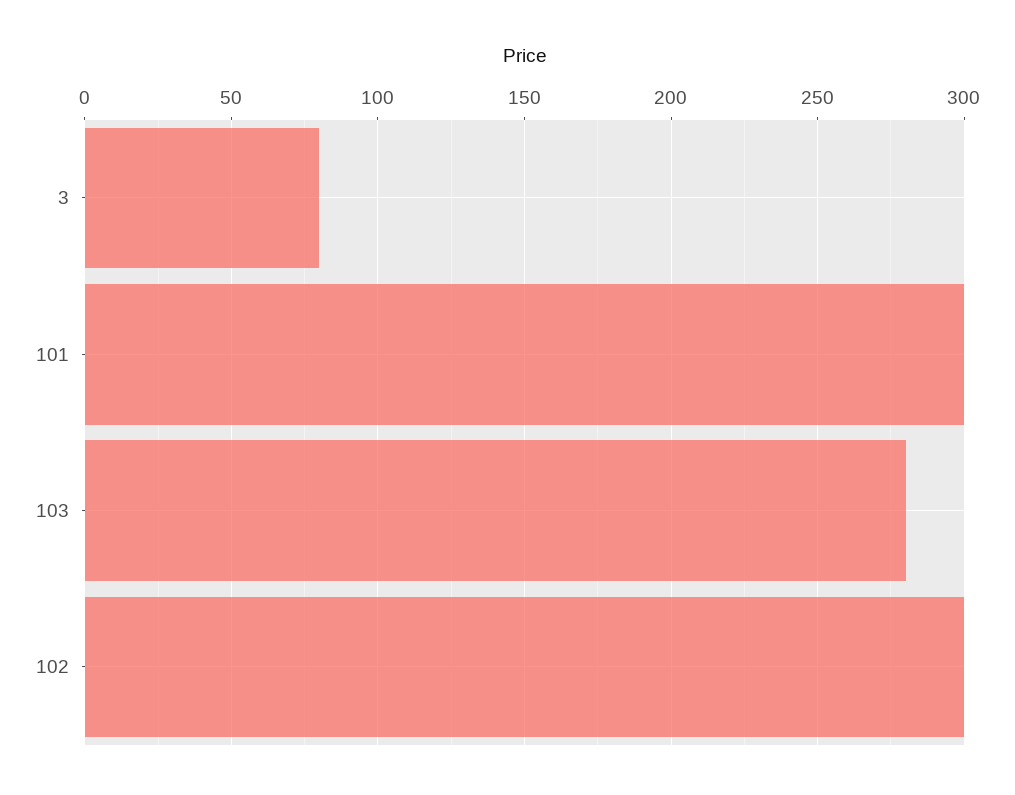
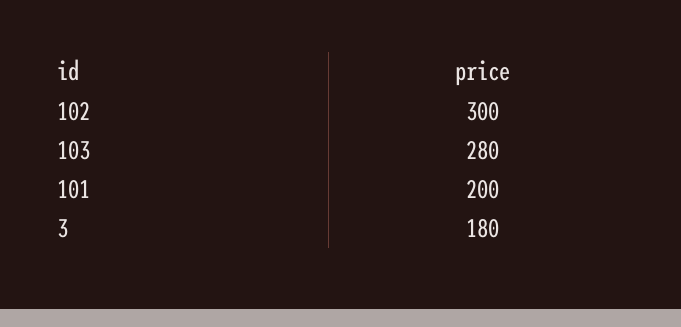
  {
-   "3": 80,
+   "3": 180,
-   "101": 300,
+   "101": 200,
    "103": 280,
    "102": 300
  }

